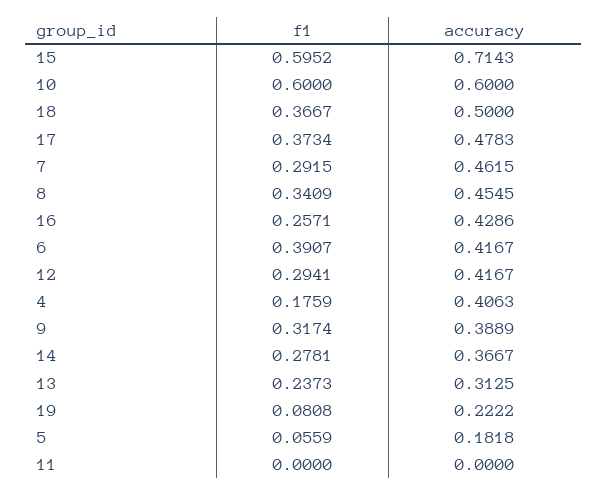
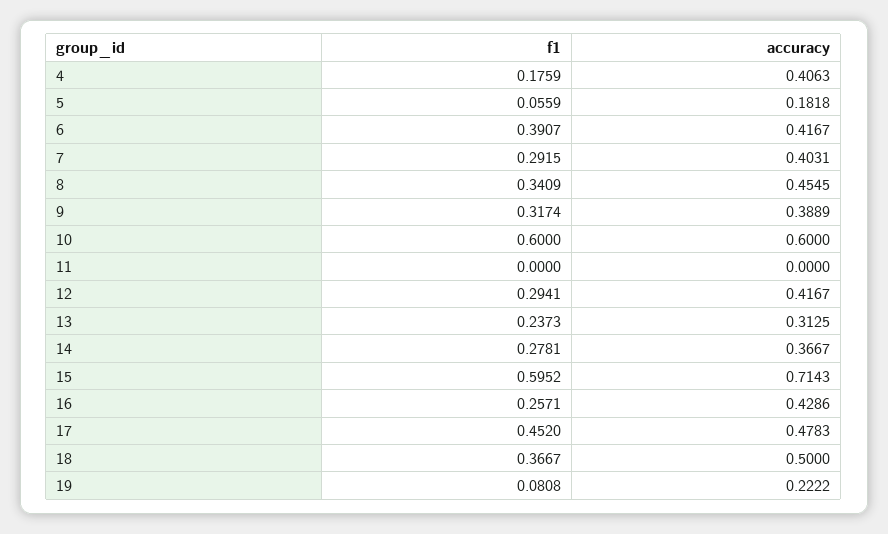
  {
    "f1": {
      "15": 0.5952,
      "10": 0.6,
      "18": 0.3667,
-     "17": 0.3734,
+     "17": 0.452,
      "7": 0.2915,
      "8": 0.3409,
      "16": 0.2571,
      "6": 0.3907,
      "12": 0.2941,
      "4": 0.1759,
      "9": 0.3174,
      "14": 0.2781,
      "13": 0.2373,
      "19": 0.0808,
      "5": 0.0559,
      "11": 0
    },
    "accuracy": {
      "15": 0.7143,
      "10": 0.6,
      "18": 0.5,
      "17": 0.4783,
-     "7": 0.4615,
+     "7": 0.4031,
      "8": 0.4545,
      "16": 0.4286,
      "6": 0.4167,
      "12": 0.4167,
      "4": 0.4063,
      "9": 0.3889,
      "14": 0.3667,
      "13": 0.3125,
      "19": 0.2222,
      "5": 0.1818,
      "11": 0
    }
  }

